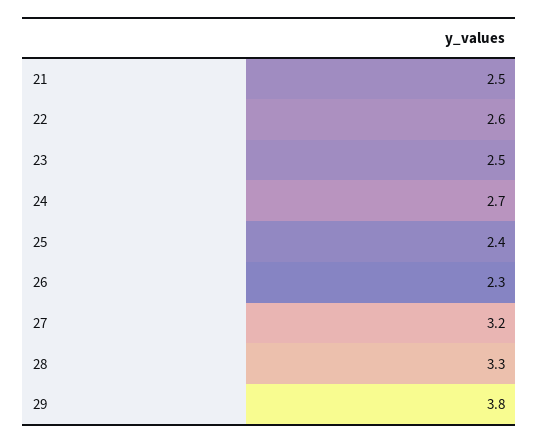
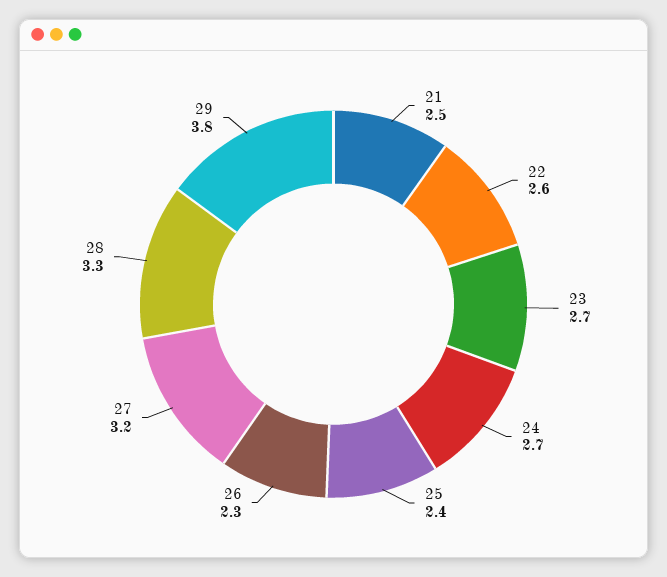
  {
    "21": 2.5,
    "22": 2.6,
-   "23": 2.5,
+   "23": 2.7,
    "24": 2.7,
    "25": 2.4,
    "26": 2.3,
    "27": 3.2,
    "28": 3.3,
    "29": 3.8
  }

